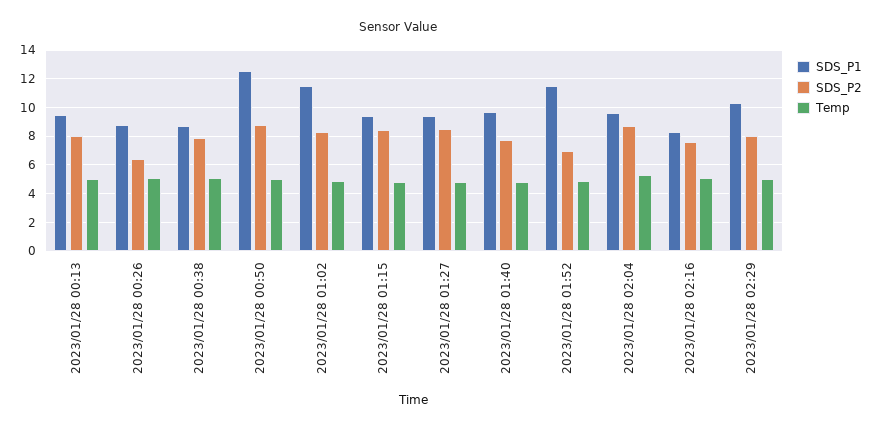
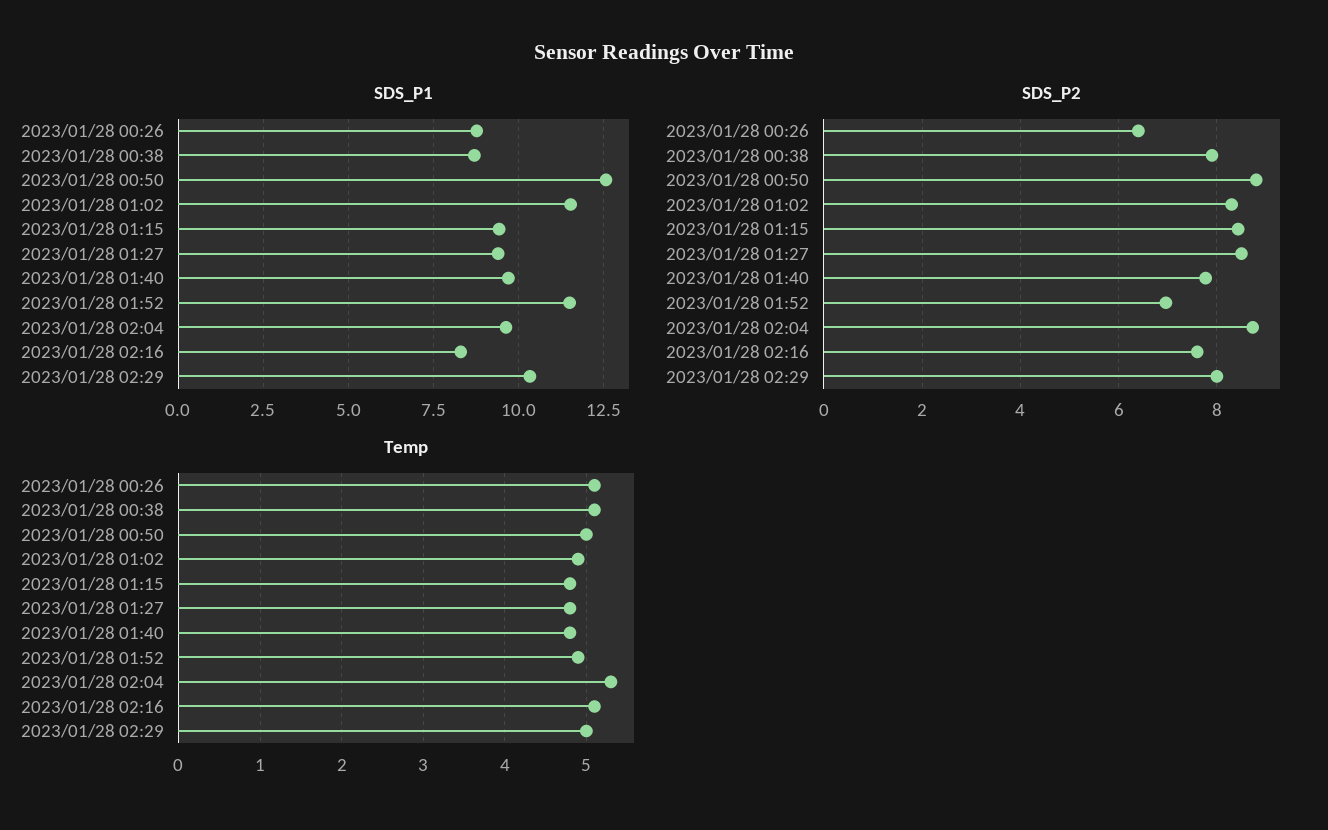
  {
    "SDS_P1": {
-     "2023/01/28 00:13": 9.5,
      "2023/01/28 00:26": 8.75,
      "2023/01/28 00:38": 8.75,
      "2023/01/28 00:50": 12.5,
      "2023/01/28 01:02": 11.5,
      "2023/01/28 01:15": 9.5,
      "2023/01/28 01:27": 9.5,
      "2023/01/28 01:40": 9.75,
      "2023/01/28 01:52": 11.5,
      "2023/01/28 02:04": 9.75,
      "2023/01/28 02:16": 8.25,
      "2023/01/28 02:29": 10.25
    },
    "SDS_P2": {
-     "2023/01/28 00:13": 8,
      "2023/01/28 00:26": 6.4,
      "2023/01/28 00:38": 8,
      "2023/01/28 00:50": 8.8,
      "2023/01/28 01:02": 8.4,
      "2023/01/28 01:15": 8.4,
      "2023/01/28 01:27": 8.6,
      "2023/01/28 01:40": 7.8,
      "2023/01/28 01:52": 7,
      "2023/01/28 02:04": 8.8,
      "2023/01/28 02:16": 7.6,
      "2023/01/28 02:29": 8
    },
    "Temp": {
-     "2023/01/28 00:13": 5,
      "2023/01/28 00:26": 5.1,
      "2023/01/28 00:38": 5.1,
      "2023/01/28 00:50": 5,
      "2023/01/28 01:02": 4.9,
      "2023/01/28 01:15": 4.8,
      "2023/01/28 01:27": 4.8,
      "2023/01/28 01:40": 4.8,
      "2023/01/28 01:52": 4.9,
      "2023/01/28 02:04": 5.3,
      "2023/01/28 02:16": 5.1,
      "2023/01/28 02:29": 5
    }
  }

